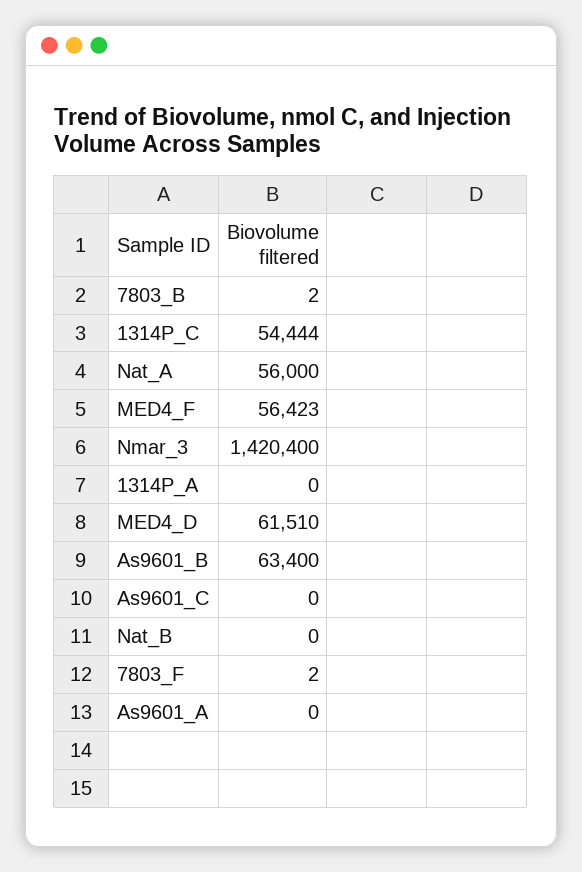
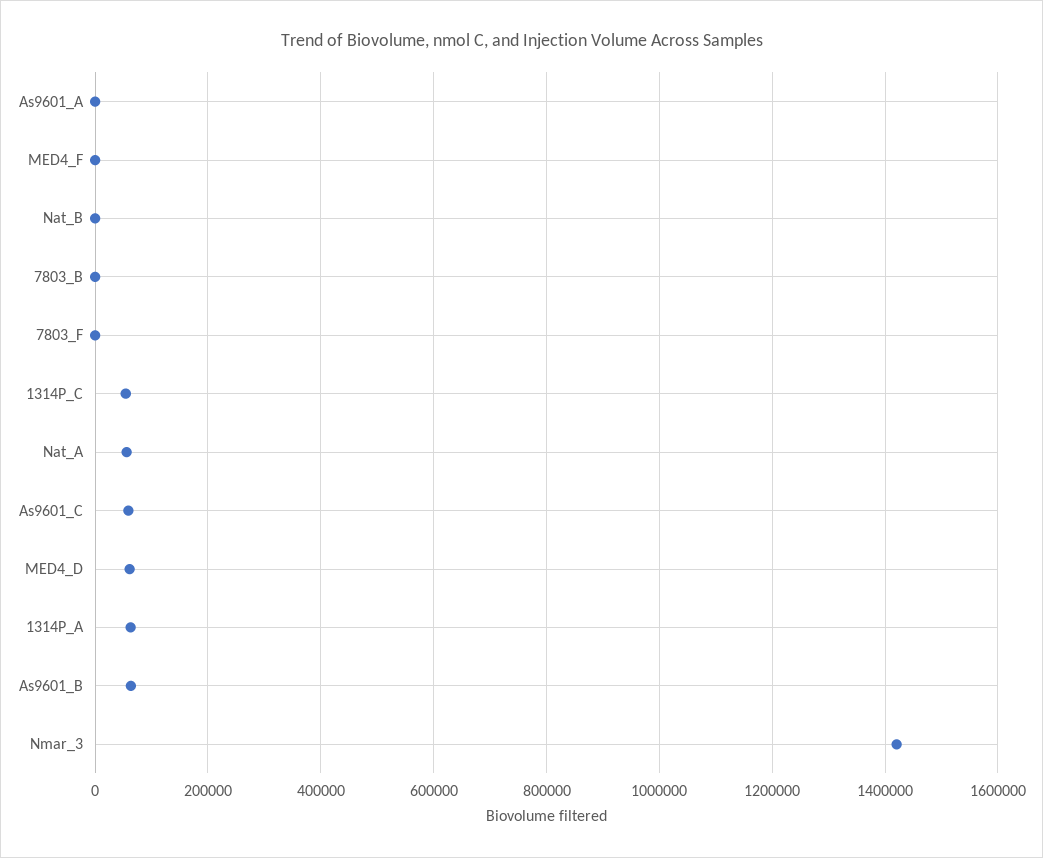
  {
    "7803_B": 2,
    "1314P_C": 54444,
    "Nat_A": 56000,
-   "MED4_F": 56423,
+   "MED4_F": 0,
    "Nmar_3": 1420400,
-   "1314P_A": 0,
+   "1314P_A": 60000,
    "MED4_D": 61510,
    "As9601_B": 63400,
-   "As9601_C": 0,
+   "As9601_C": 60000,
    "Nat_B": 0,
    "7803_F": 2,
    "As9601_A": 0
  }

